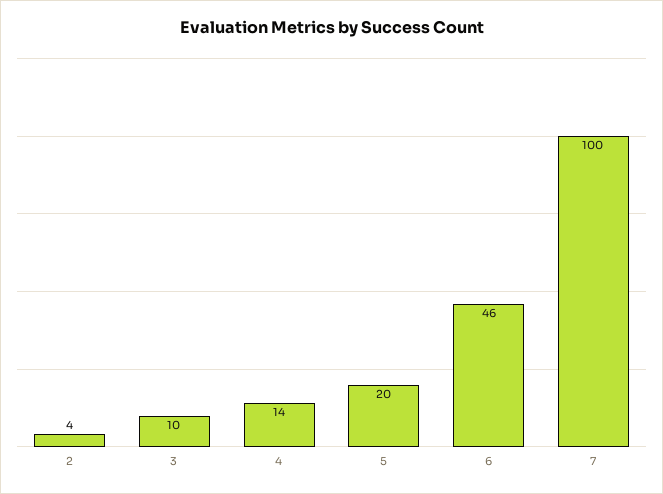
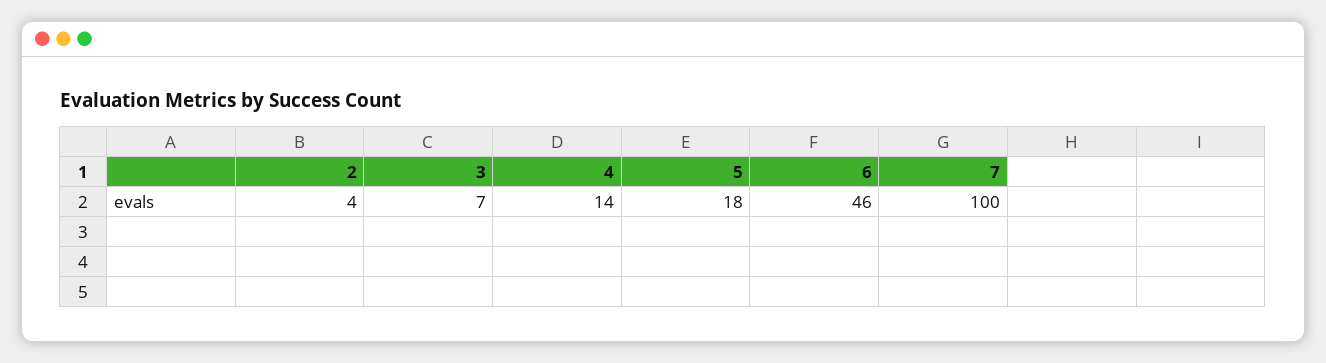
  {
    "2": 4,
-   "3": 10,
+   "3": 7,
    "4": 14,
-   "5": 20,
+   "5": 18,
    "6": 46,
    "7": 100
  }

